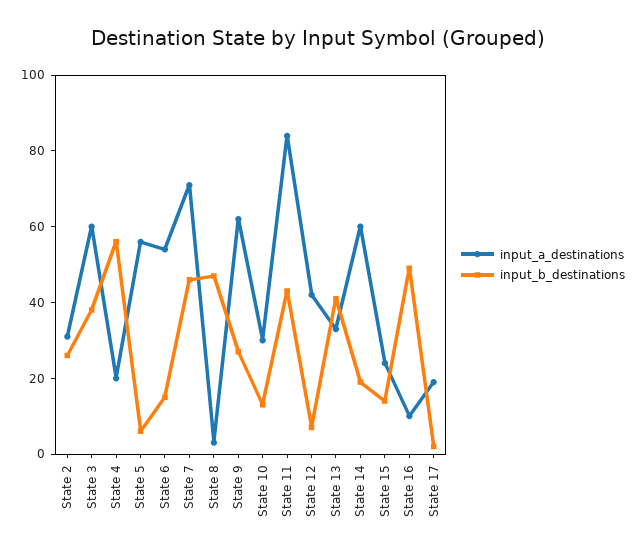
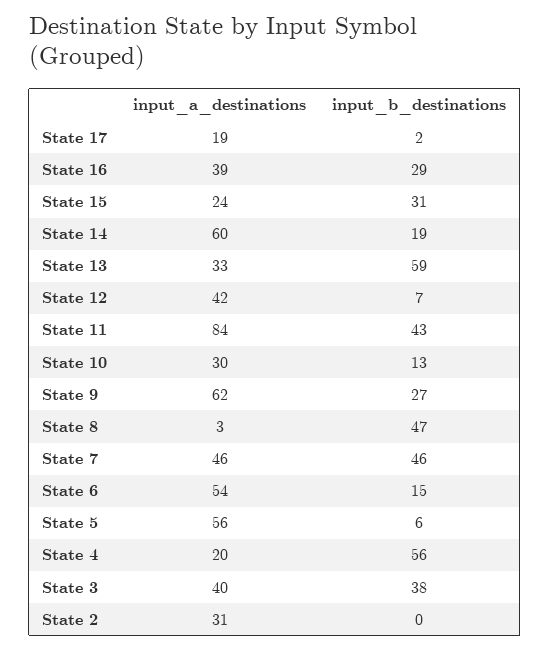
  {
    "input_a_destinations": {
      "State 2": 31,
-     "State 3": 60,
+     "State 3": 40,
      "State 4": 20,
      "State 5": 56,
      "State 6": 54,
-     "State 7": 70,
+     "State 7": 46,
      "State 8": 3,
      "State 9": 62,
      "State 10": 30,
      "State 11": 84,
      "State 12": 42,
      "State 13": 33,
      "State 14": 60,
      "State 15": 24,
-     "State 16": 10,
+     "State 16": 39,
      "State 17": 19
    },
    "input_b_destinations": {
-     "State 2": 25,
+     "State 2": 0,
      "State 3": 38,
      "State 4": 56,
      "State 5": 6,
      "State 6": 15,
      "State 7": 46,
      "State 8": 47,
      "State 9": 27,
      "State 10": 13,
      "State 11": 43,
      "State 12": 7,
-     "State 13": 40,
+     "State 13": 59,
      "State 14": 19,
-     "State 15": 15,
+     "State 15": 31,
-     "State 16": 50,
+     "State 16": 29,
      "State 17": 2
    }
  }

